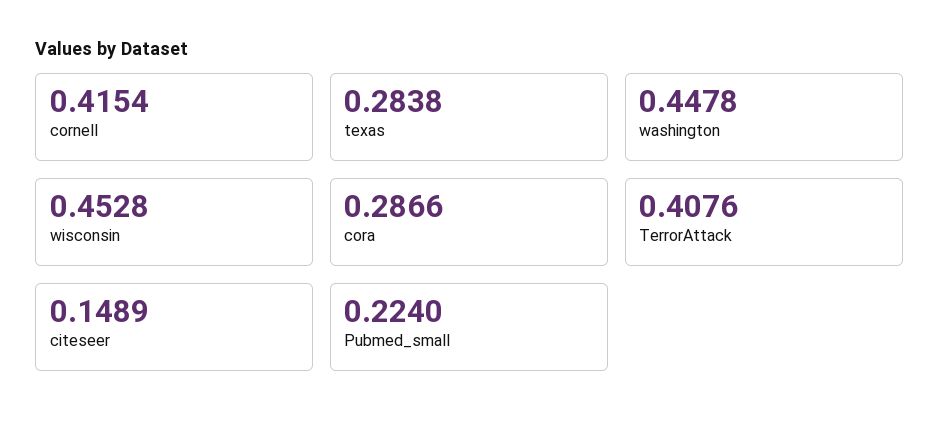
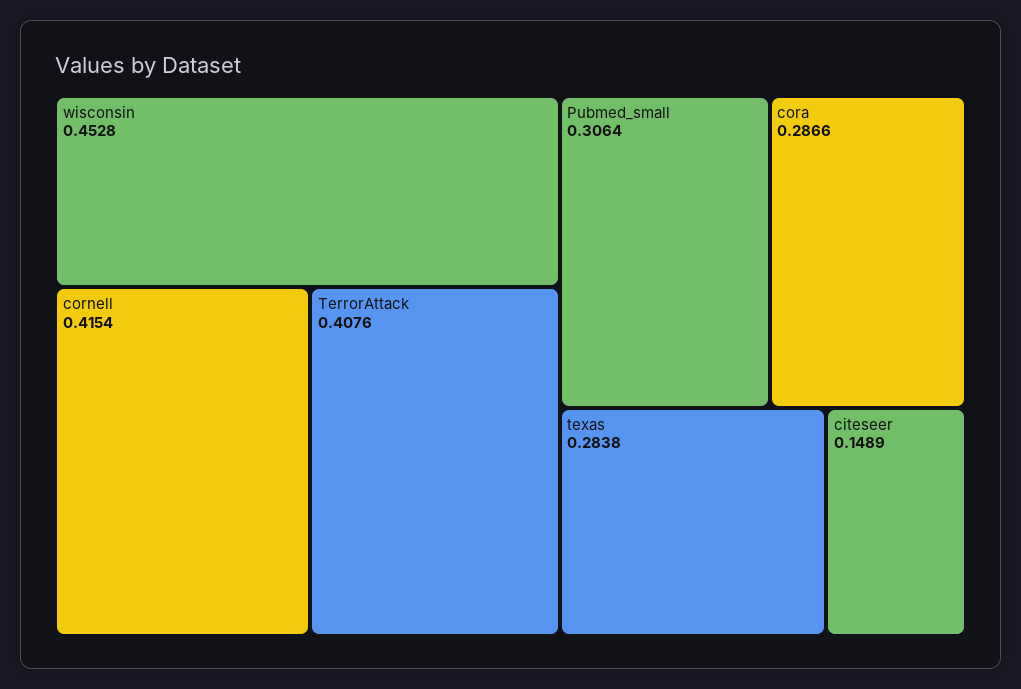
  {
    "cornell": 0.4154,
    "texas": 0.2838,
-   "washington": 0.4478,
    "wisconsin": 0.4528,
    "cora": 0.2866,
    "TerrorAttack": 0.4076,
    "citeseer": 0.1489,
-   "Pubmed_small": 0.224
+   "Pubmed_small": 0.3064
  }

